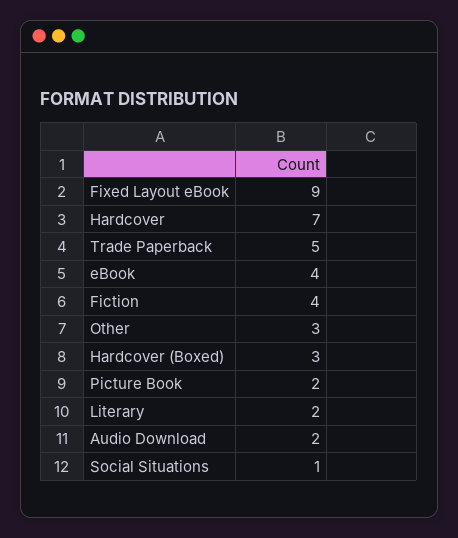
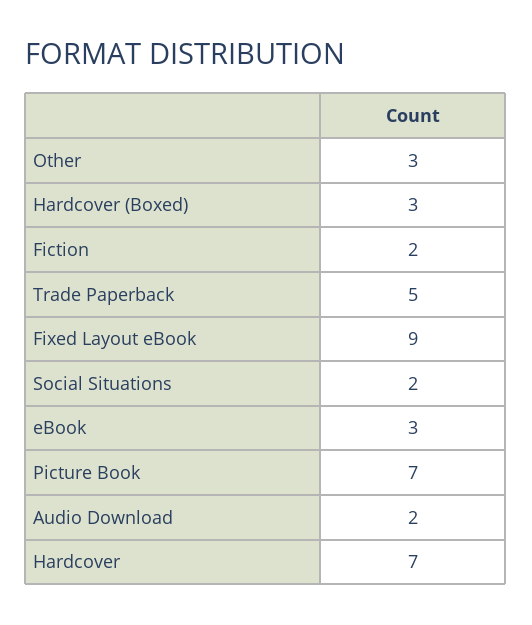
  {
    "Fixed Layout eBook": 9,
    "Hardcover": 7,
    "Trade Paperback": 5,
-   "eBook": 4,
+   "eBook": 3,
-   "Fiction": 4,
+   "Fiction": 2,
    "Other": 3,
    "Hardcover (Boxed)": 3,
-   "Picture Book": 2,
+   "Picture Book": 7,
-   "Literary": 2,
    "Audio Download": 2,
-   "Social Situations": 1
+   "Social Situations": 2
  }

